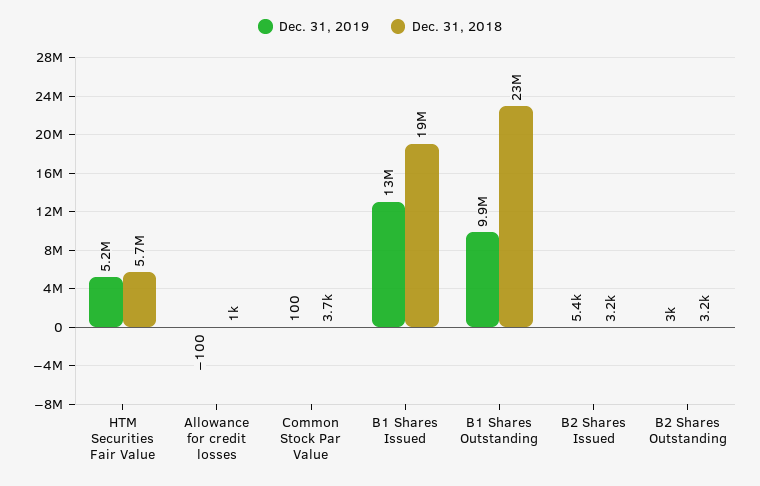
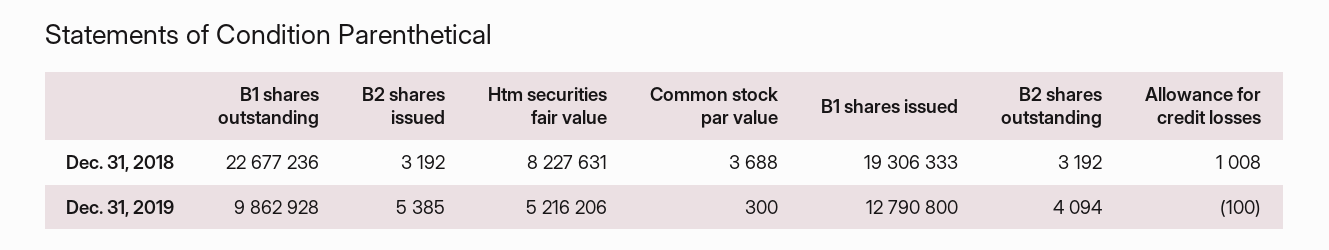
  {
    "Dec. 31, 2019": {
      "HTM Securities Fair Value": 5216206,
      "Allowance for credit losses": -100,
-     "Common Stock Par Value": 100,
+     "Common Stock Par Value": 300,
      "B1 Shares Issued": 12790800,
      "B1 Shares Outstanding": 9862928,
      "B2 Shares Issued": 5385,
-     "B2 Shares Outstanding": 3000
+     "B2 Shares Outstanding": 4094
    },
    "Dec. 31, 2018": {
-     "HTM Securities Fair Value": 5700000,
+     "HTM Securities Fair Value": 8227631,
      "Allowance for credit losses": 1008,
      "Common Stock Par Value": 3688,
      "B1 Shares Issued": 19306333,
      "B1 Shares Outstanding": 22677236,
      "B2 Shares Issued": 3192,
      "B2 Shares Outstanding": 3192
    }
  }

